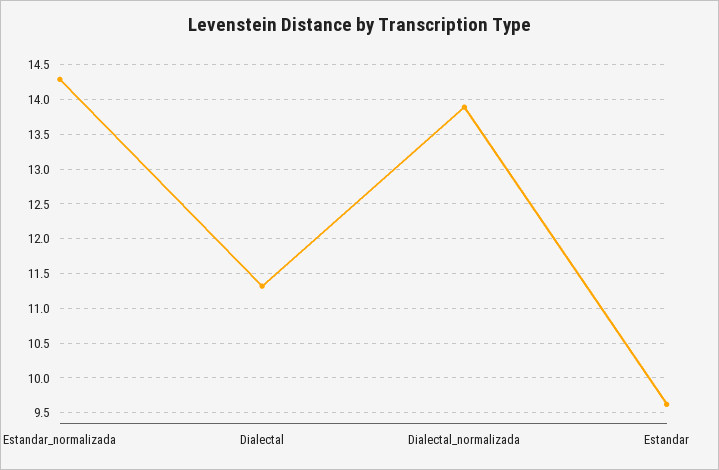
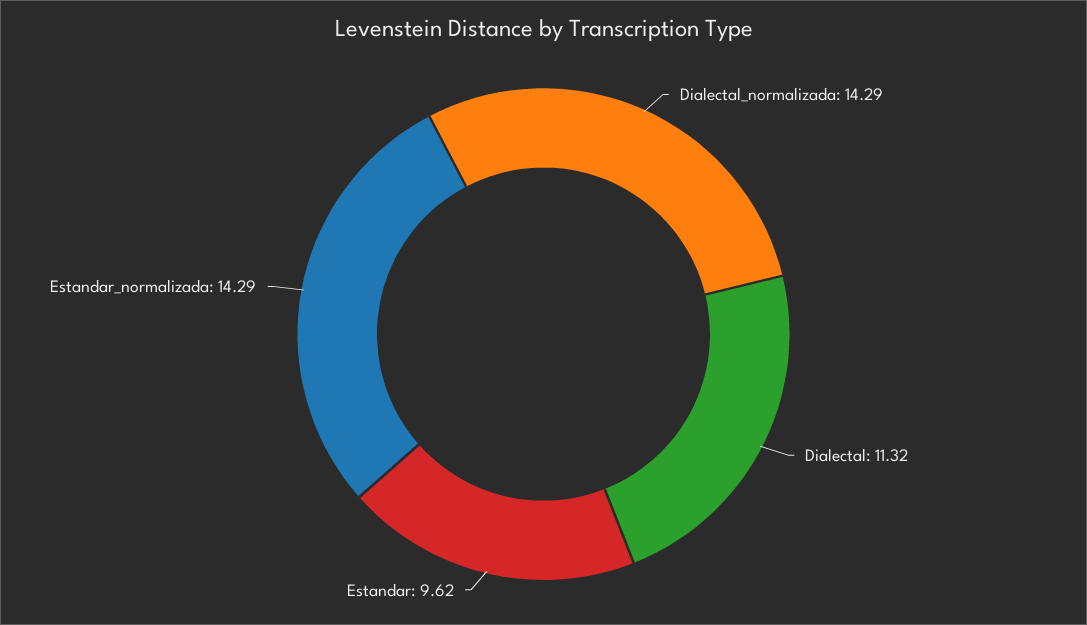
  {
    "Estandar_normalizada": 14.29,
    "Dialectal": 11.32,
-   "Dialectal_normalizada": 13.9,
+   "Dialectal_normalizada": 14.29,
    "Estandar": 9.62
  }

